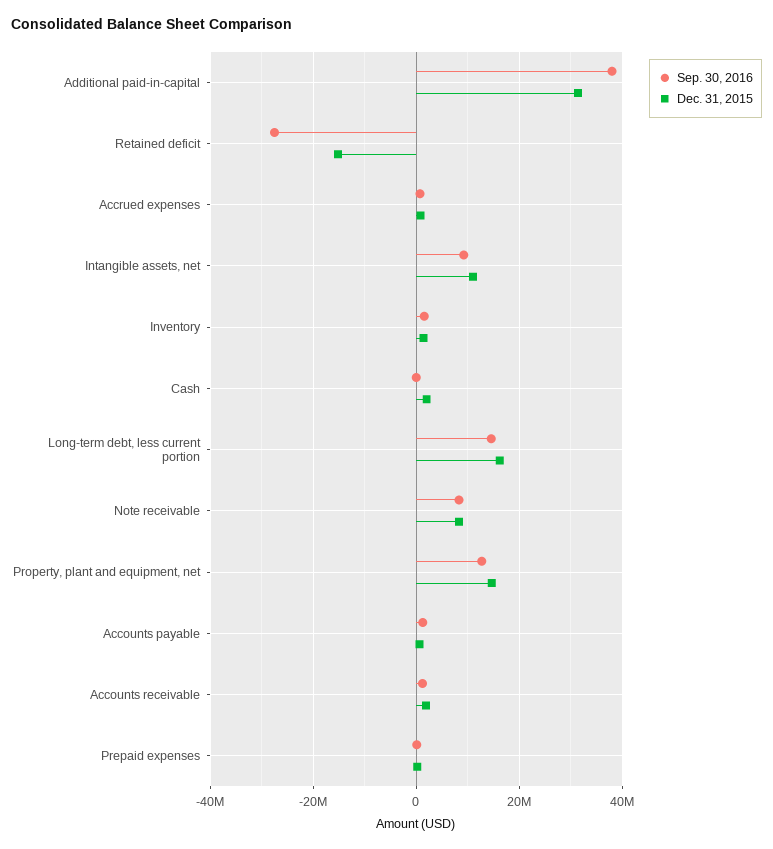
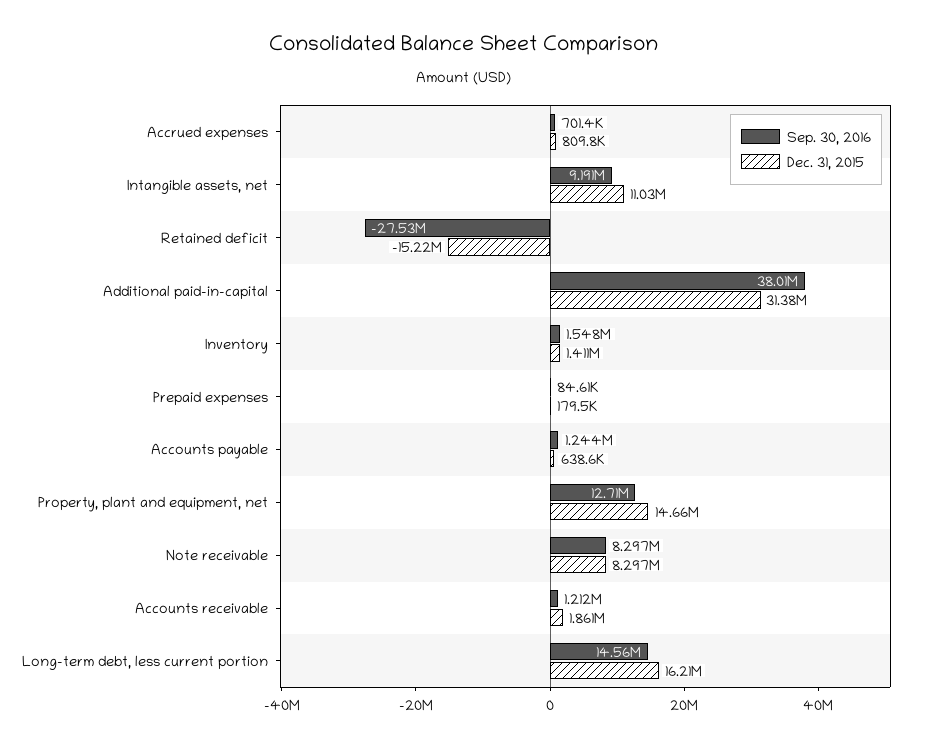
  {
    "Sep. 30, 2016": {
      "Additional paid-in-capital": 38010000,
      "Retained deficit": -27530000,
      "Accrued expenses": 701400,
      "Intangible assets, net": 9191000,
      "Inventory": 1548000,
-     "Cash": 0,
      "Long-term debt, less current portion": 14560000,
      "Note receivable": 8297000,
      "Property, plant and equipment, net": 12710000,
      "Accounts payable": 1244000,
      "Accounts receivable": 1212000,
      "Prepaid expenses": 84610
    },
    "Dec. 31, 2015": {
      "Additional paid-in-capital": 31380000,
      "Retained deficit": -15220000,
      "Accrued expenses": 809800,
      "Intangible assets, net": 11030000,
      "Inventory": 1411000,
-     "Cash": 2000000,
      "Long-term debt, less current portion": 16210000,
      "Note receivable": 8297000,
      "Property, plant and equipment, net": 14660000,
      "Accounts payable": 638600,
      "Accounts receivable": 1861000,
      "Prepaid expenses": 179500
    }
  }

